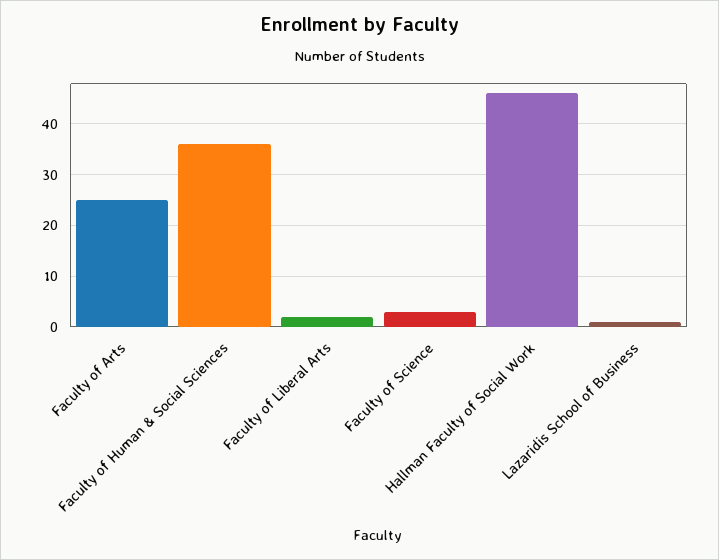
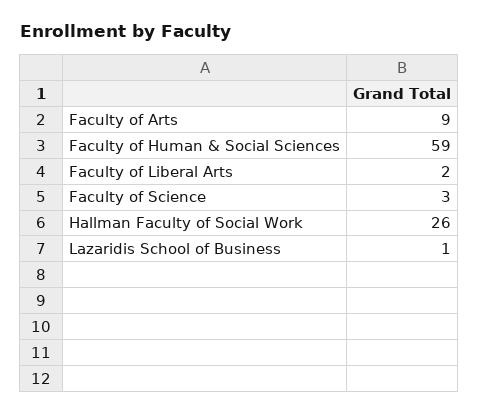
  {
-   "Faculty of Arts": 25,
+   "Faculty of Arts": 9,
-   "Faculty of Human & Social Sciences": 35,
+   "Faculty of Human & Social Sciences": 59,
    "Faculty of Liberal Arts": 2,
    "Faculty of Science": 3,
-   "Hallman Faculty of Social Work": 45,
+   "Hallman Faculty of Social Work": 26,
    "Lazaridis School of Business": 1
  }

